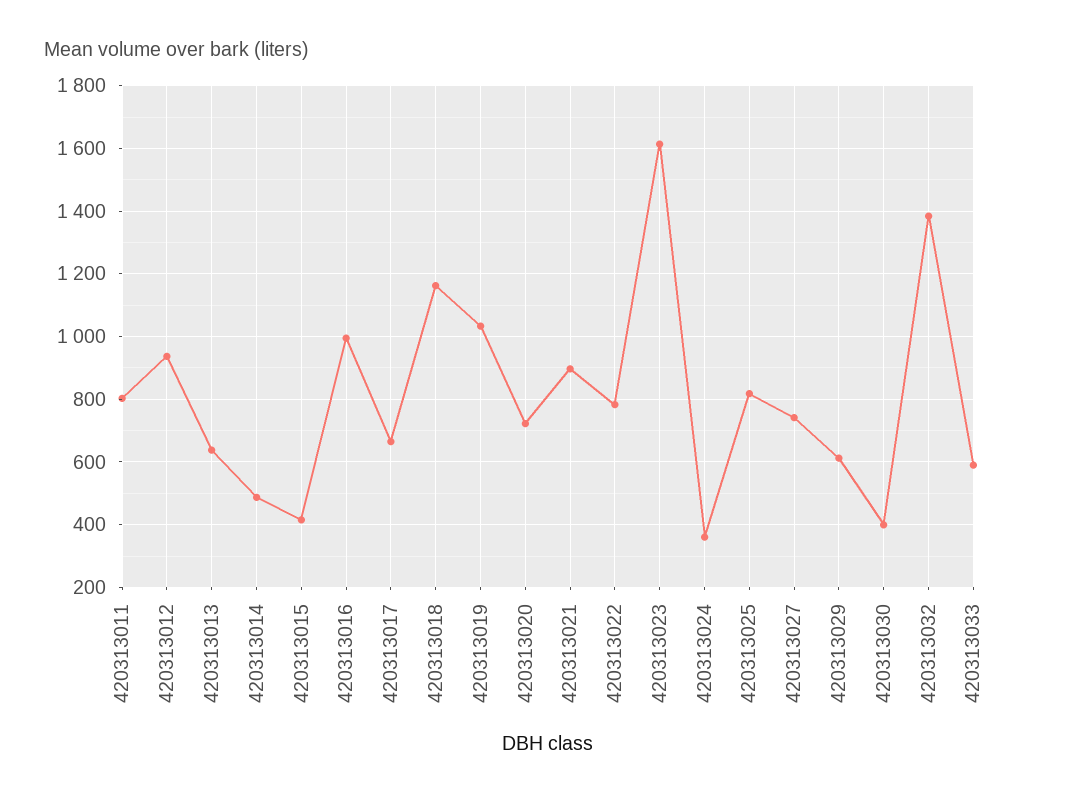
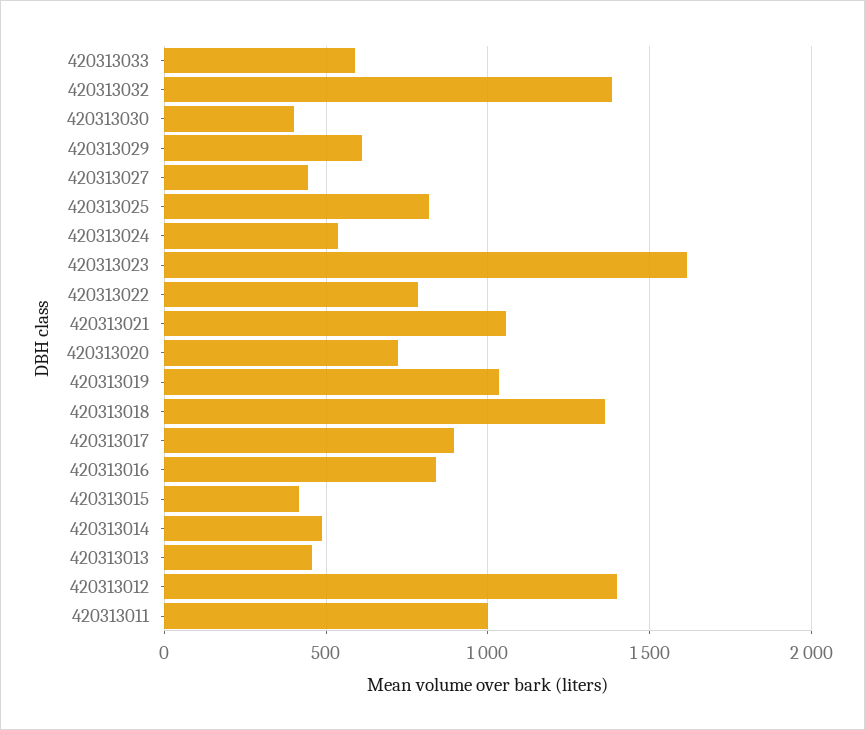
  {
-   "420313011": 800,
+   "420313011": 1000,
-   "420313012": 940,
+   "420313012": 1400,
-   "420313013": 640,
+   "420313013": 450,
    "420313014": 480,
    "420313015": 420,
-   "420313016": 1000,
+   "420313016": 850,
-   "420313017": 660,
+   "420313017": 900,
-   "420313018": 1160,
+   "420313018": 1350,
    "420313019": 1040,
    "420313020": 720,
-   "420313021": 900,
+   "420313021": 1050,
    "420313022": 780,
    "420313023": 1620,
-   "420313024": 360,
+   "420313024": 550,
    "420313025": 820,
-   "420313027": 740,
+   "420313027": 450,
    "420313029": 620,
    "420313030": 400,
    "420313032": 1380,
    "420313033": 600
  }

